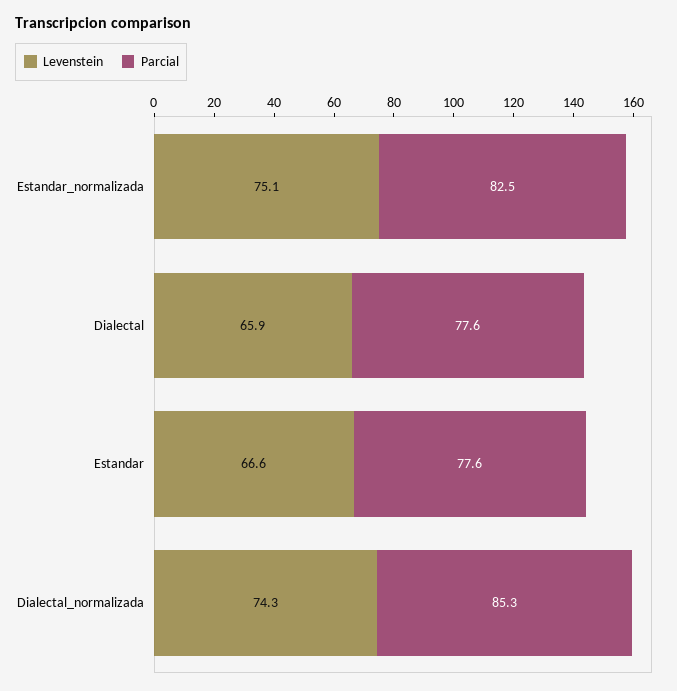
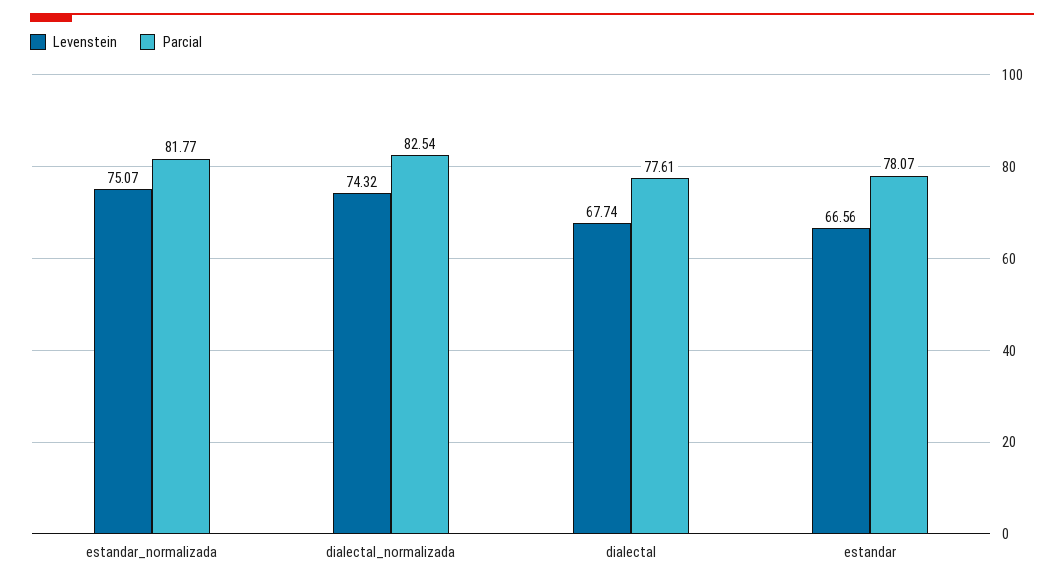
  {
    "Levenstein": {
      "Estandar_normalizada": 75.07,
-     "Dialectal": 65.9,
+     "Dialectal": 67.74,
      "Estandar": 66.56,
      "Dialectal_normalizada": 74.32
    },
    "Parcial": {
-     "Estandar_normalizada": 82.5,
+     "Estandar_normalizada": 81.77,
      "Dialectal": 77.61,
-     "Estandar": 77.6,
+     "Estandar": 78.07,
-     "Dialectal_normalizada": 85.3
+     "Dialectal_normalizada": 82.54
    }
  }

